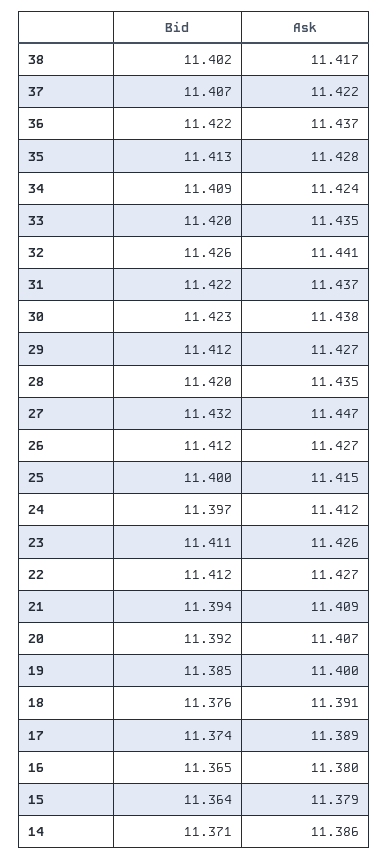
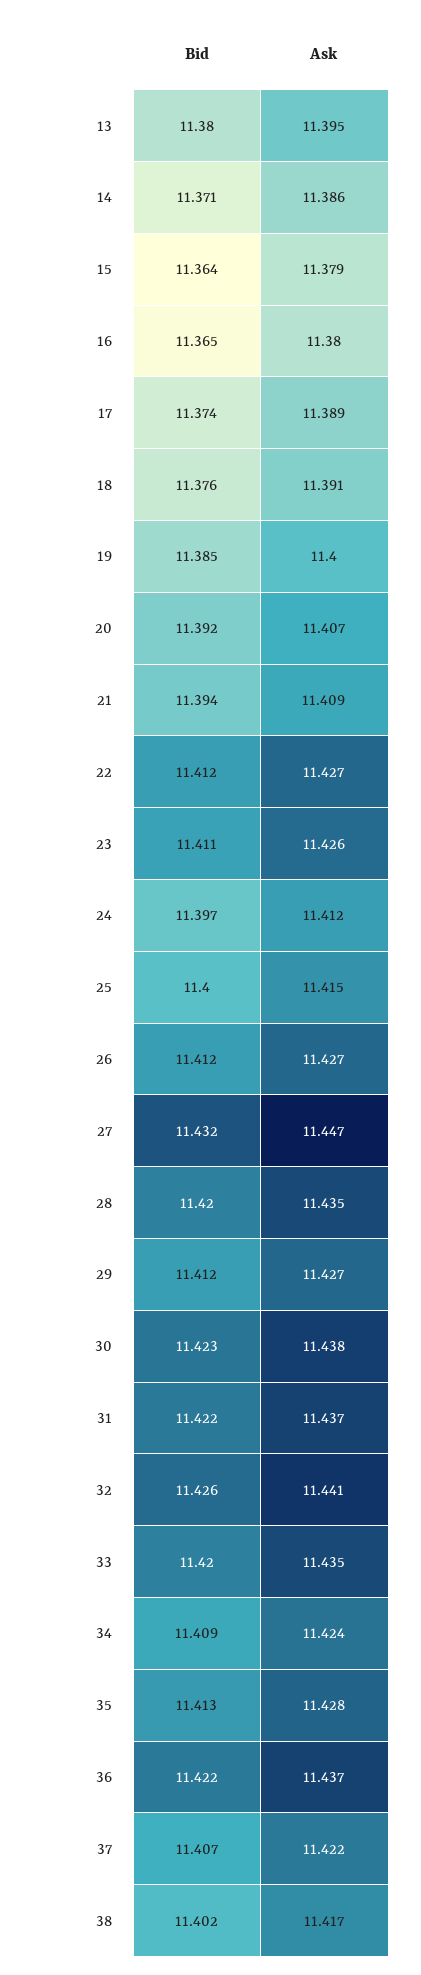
  {
    "Bid": {
      "38": 11.402,
      "37": 11.407,
      "36": 11.422,
      "35": 11.413,
      "34": 11.409,
      "33": 11.42,
      "32": 11.426,
      "31": 11.422,
      "30": 11.423,
      "29": 11.412,
      "28": 11.42,
      "27": 11.432,
      "26": 11.412,
      "25": 11.4,
      "24": 11.397,
      "23": 11.411,
      "22": 11.412,
      "21": 11.394,
      "20": 11.392,
      "19": 11.385,
      "18": 11.376,
      "17": 11.374,
      "16": 11.365,
      "15": 11.364,
-     "14": 11.371
+     "14": 11.371,
+     "13": 11.38
    },
    "Ask": {
      "38": 11.417,
      "37": 11.422,
      "36": 11.437,
      "35": 11.428,
      "34": 11.424,
      "33": 11.435,
      "32": 11.441,
      "31": 11.437,
      "30": 11.438,
      "29": 11.427,
      "28": 11.435,
      "27": 11.447,
      "26": 11.427,
      "25": 11.415,
      "24": 11.412,
      "23": 11.426,
      "22": 11.427,
      "21": 11.409,
      "20": 11.407,
      "19": 11.4,
      "18": 11.391,
      "17": 11.389,
      "16": 11.38,
      "15": 11.379,
-     "14": 11.386
+     "14": 11.386,
+     "13": 11.395
    }
  }

